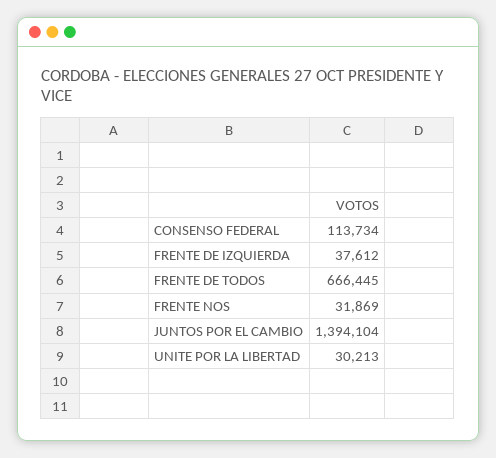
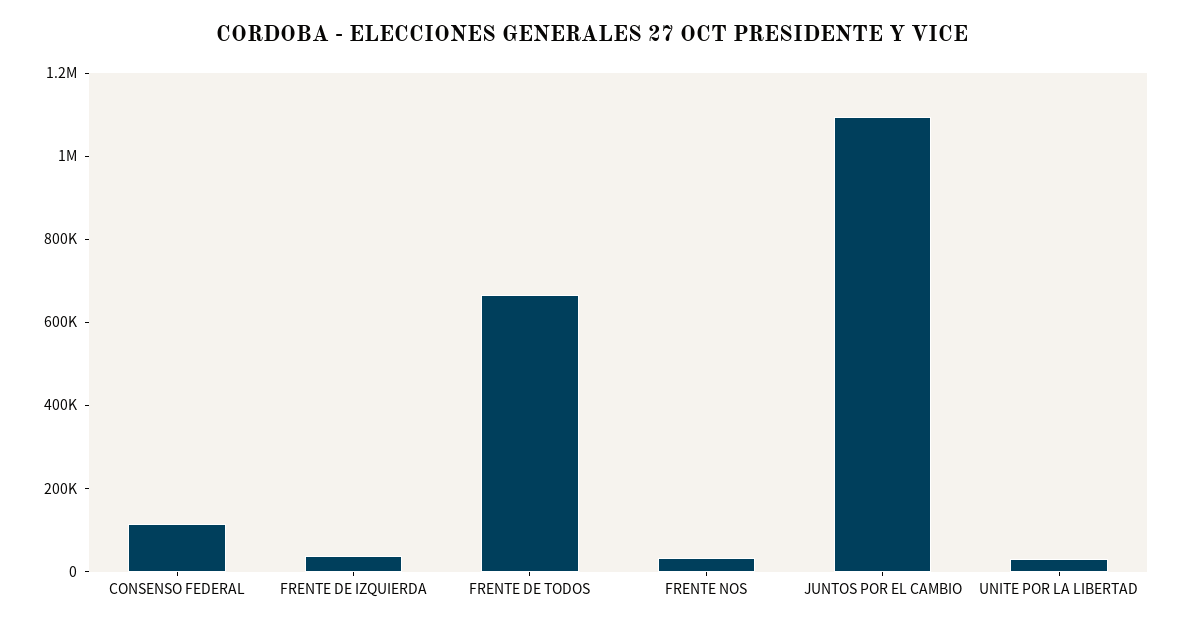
  {
    "CONSENSO FEDERAL": 113734,
    "FRENTE DE IZQUIERDA": 37612,
    "FRENTE DE TODOS": 666445,
    "FRENTE NOS": 31869,
-   "JUNTOS POR EL CAMBIO": 1394104,
+   "JUNTOS POR EL CAMBIO": 1100000,
    "UNITE POR LA LIBERTAD": 30213
  }

